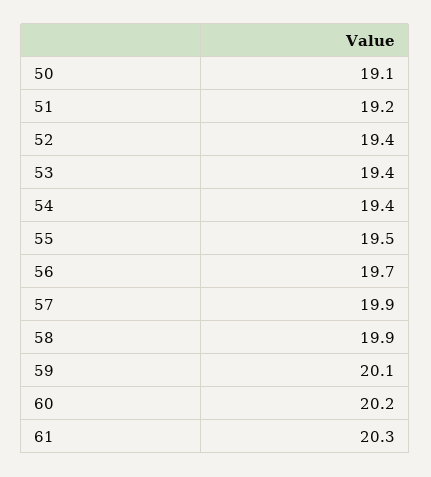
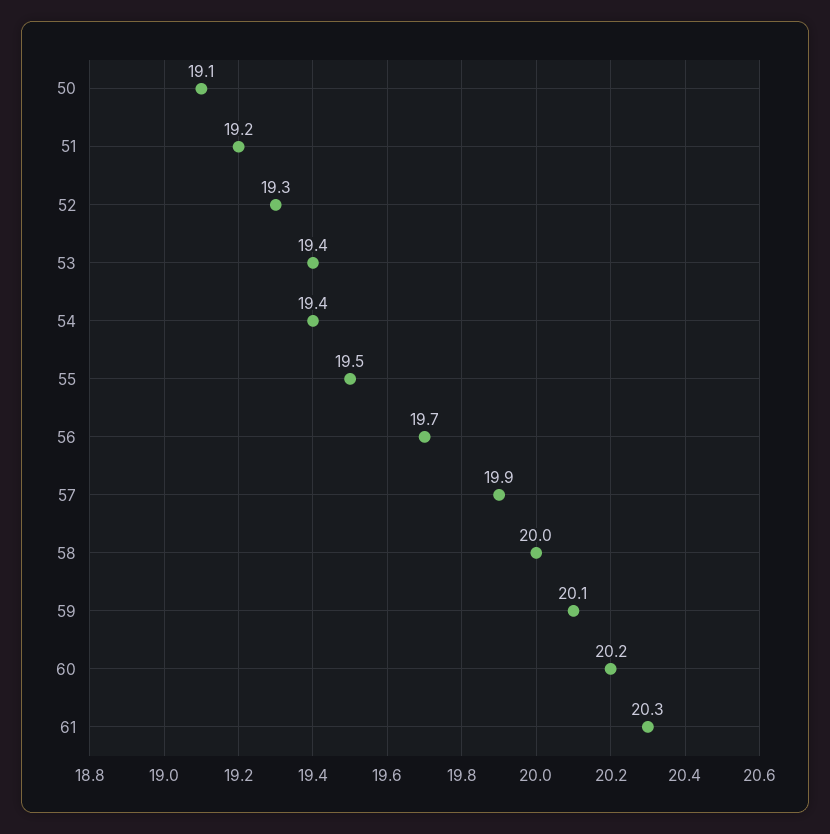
  {
    "50": 19.1,
    "51": 19.2,
-   "52": 19.4,
+   "52": 19.3,
    "53": 19.4,
    "54": 19.4,
    "55": 19.5,
    "56": 19.7,
    "57": 19.9,
-   "58": 19.9,
+   "58": 20,
    "59": 20.1,
    "60": 20.2,
    "61": 20.3
  }

